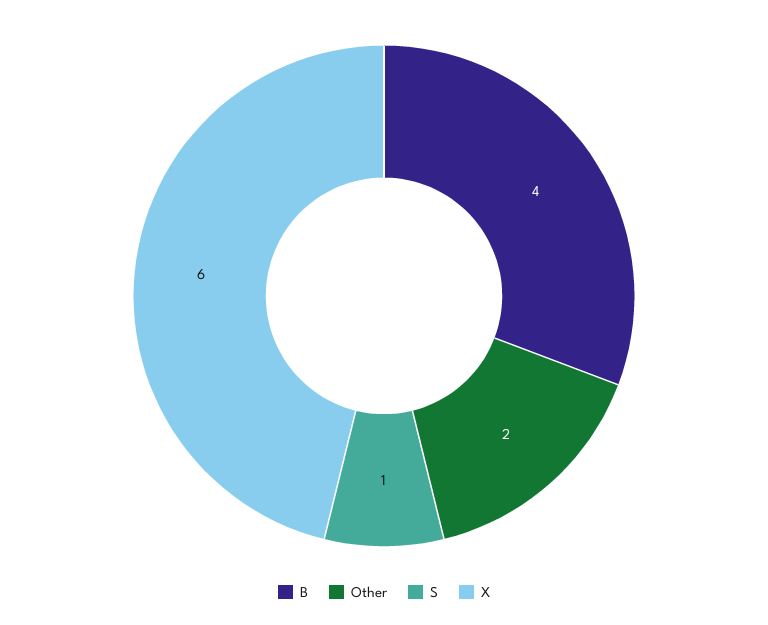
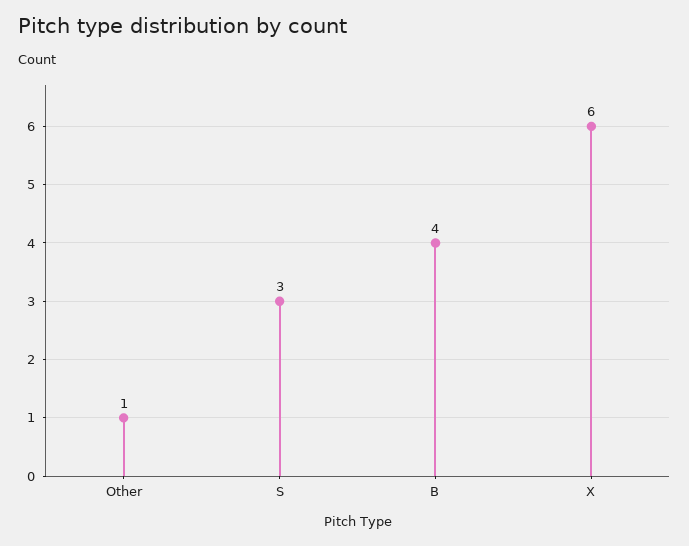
  {
    "B": 4,
-   "Other": 2,
+   "Other": 1,
-   "S": 1,
+   "S": 3,
    "X": 6
  }

